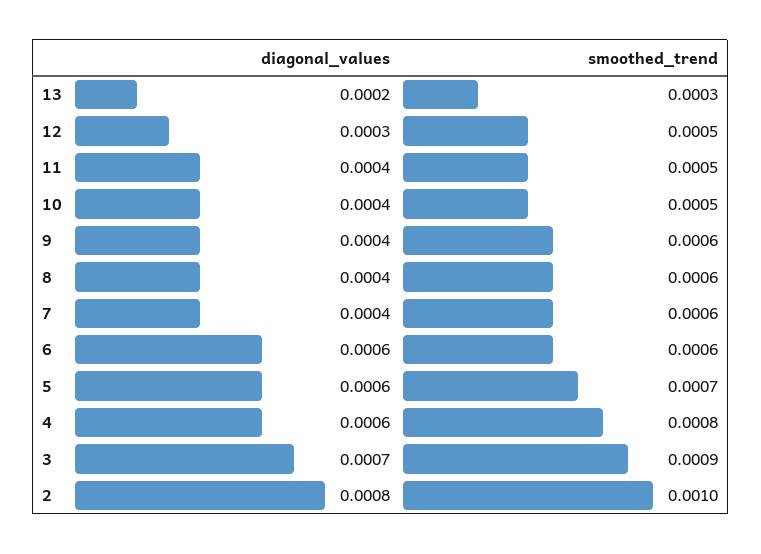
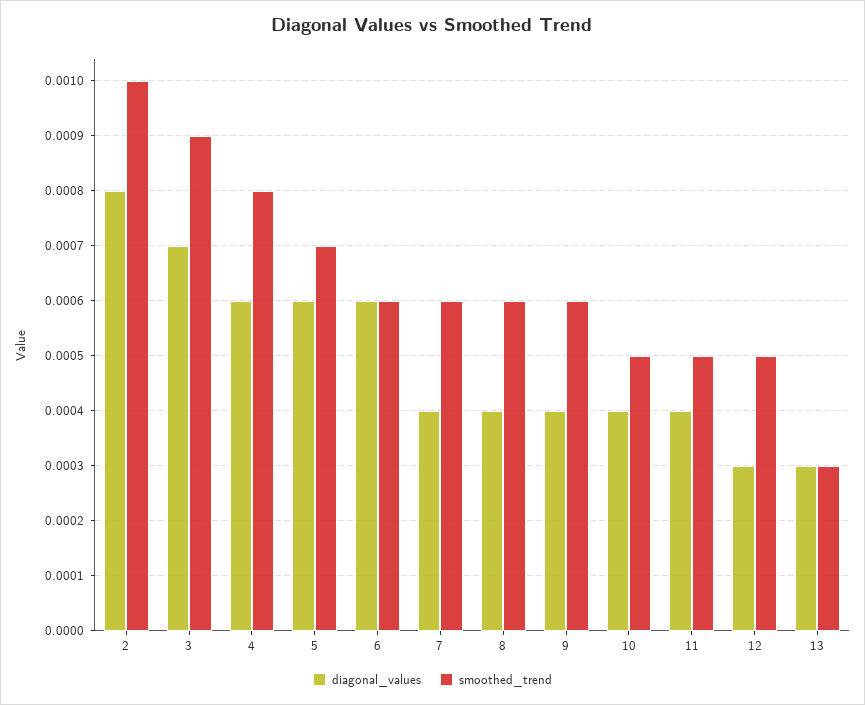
  {
    "diagonal_values": {
-     "13": 0.0002,
+     "13": 0.0003,
      "12": 0.0003,
      "11": 0.0004,
      "10": 0.0004,
      "9": 0.0004,
      "8": 0.0004,
      "7": 0.0004,
      "6": 0.0006,
      "5": 0.0006,
      "4": 0.0006,
      "3": 0.0007,
      "2": 0.0008
    },
    "smoothed_trend": {
      "13": 0.0003,
      "12": 0.0005,
      "11": 0.0005,
      "10": 0.0005,
      "9": 0.0006,
      "8": 0.0006,
      "7": 0.0006,
      "6": 0.0006,
      "5": 0.0007,
      "4": 0.0008,
      "3": 0.0009,
      "2": 0.001
    }
  }

